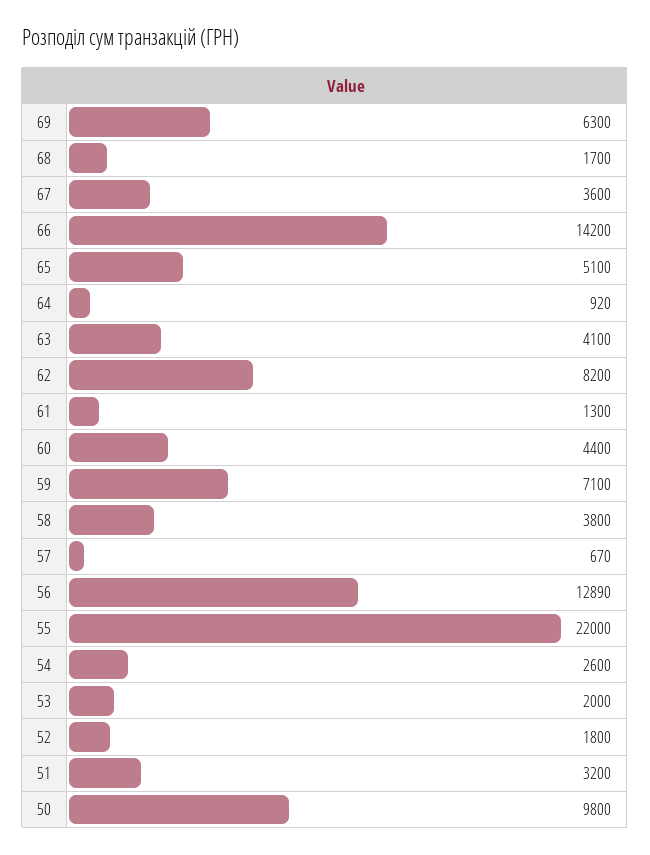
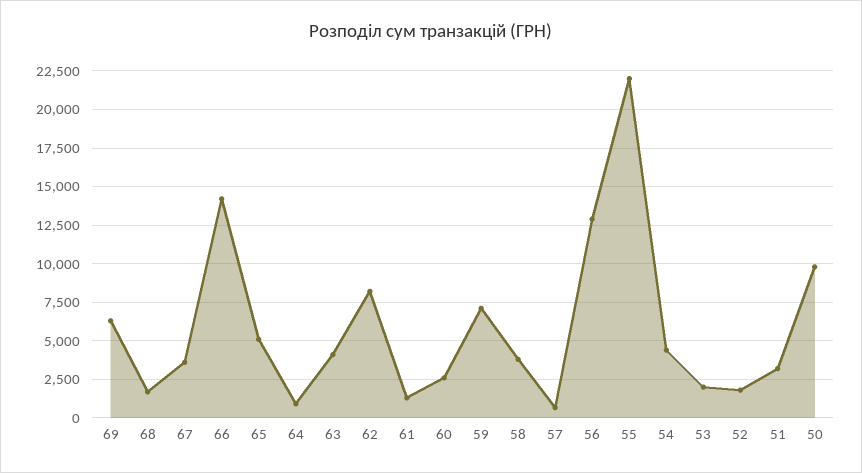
  {
    "69": 6300,
    "68": 1700,
    "67": 3600,
    "66": 14200,
    "65": 5100,
    "64": 920,
    "63": 4100,
    "62": 8200,
    "61": 1300,
-   "60": 4400,
+   "60": 2500,
    "59": 7100,
    "58": 3800,
    "57": 670,
    "56": 12890,
    "55": 22000,
-   "54": 2600,
+   "54": 4500,
    "53": 2000,
    "52": 1800,
    "51": 3200,
    "50": 9800
  }

